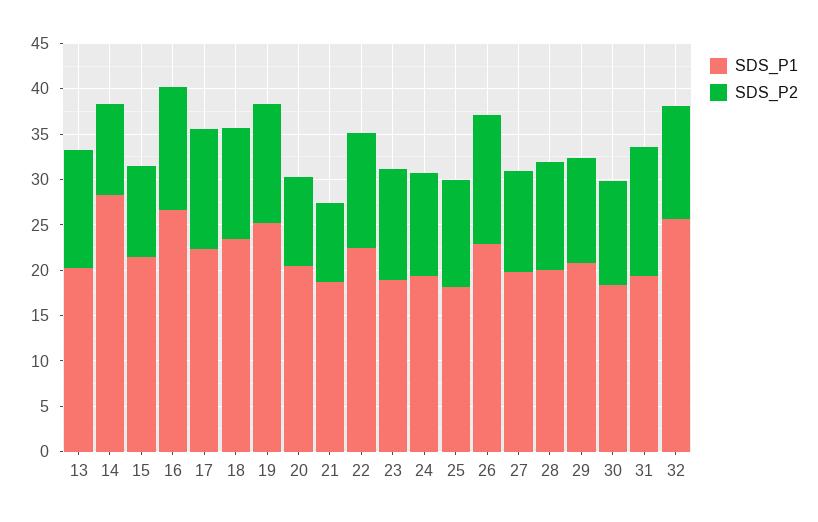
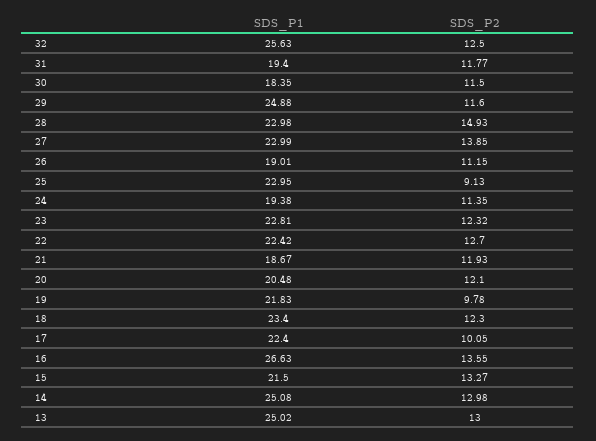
  {
    "SDS_P1": {
-     "13": 20,
+     "13": 25.02,
-     "14": 28,
+     "14": 25.08,
      "15": 21.5,
      "16": 26.63,
      "17": 22.4,
      "18": 23.4,
-     "19": 25,
+     "19": 21.83,
      "20": 20.48,
      "21": 18.67,
      "22": 22.42,
-     "23": 19,
+     "23": 22.81,
      "24": 19.38,
-     "25": 18,
+     "25": 22.95,
-     "26": 23,
+     "26": 19.01,
-     "27": 20,
+     "27": 22.99,
-     "28": 20,
+     "28": 22.98,
-     "29": 21,
+     "29": 24.88,
      "30": 18.35,
      "31": 19.4,
      "32": 25.63
    },
    "SDS_P2": {
      "13": 13,
-     "14": 10,
+     "14": 12.98,
-     "15": 10,
+     "15": 13.27,
      "16": 13.55,
-     "17": 13,
+     "17": 10.05,
      "18": 12.3,
-     "19": 13,
+     "19": 9.78,
-     "20": 10,
+     "20": 12.1,
-     "21": 9,
+     "21": 11.93,
      "22": 12.7,
      "23": 12.32,
      "24": 11.35,
-     "25": 12,
+     "25": 9.13,
-     "26": 14,
+     "26": 11.15,
-     "27": 11,
+     "27": 13.85,
-     "28": 12,
+     "28": 14.93,
      "29": 11.6,
      "30": 11.5,
-     "31": 14,
+     "31": 11.77,
      "32": 12.5
    }
  }

